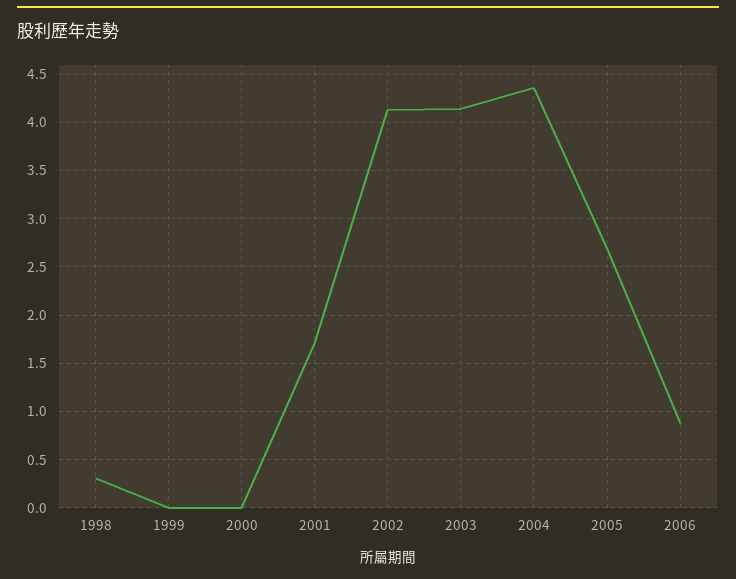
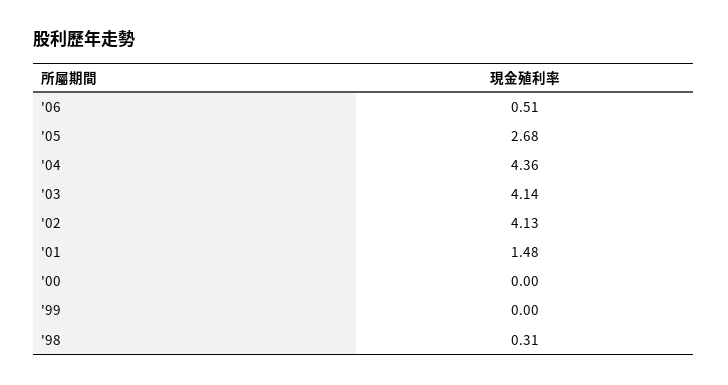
  {
    "1998": 0.31,
    "1999": 0,
    "2000": 0,
-   "2001": 1.7,
+   "2001": 1.48,
    "2002": 4.13,
    "2003": 4.14,
    "2004": 4.36,
    "2005": 2.68,
-   "2006": 0.9
+   "2006": 0.51
  }

